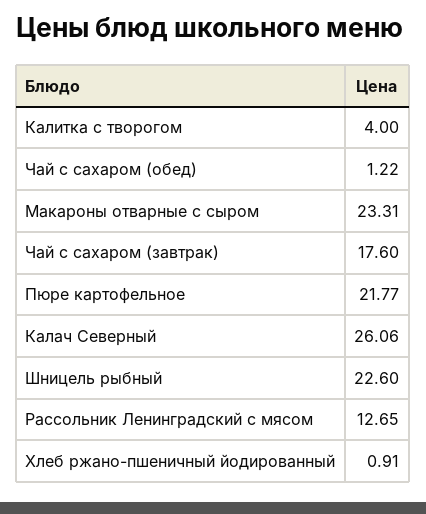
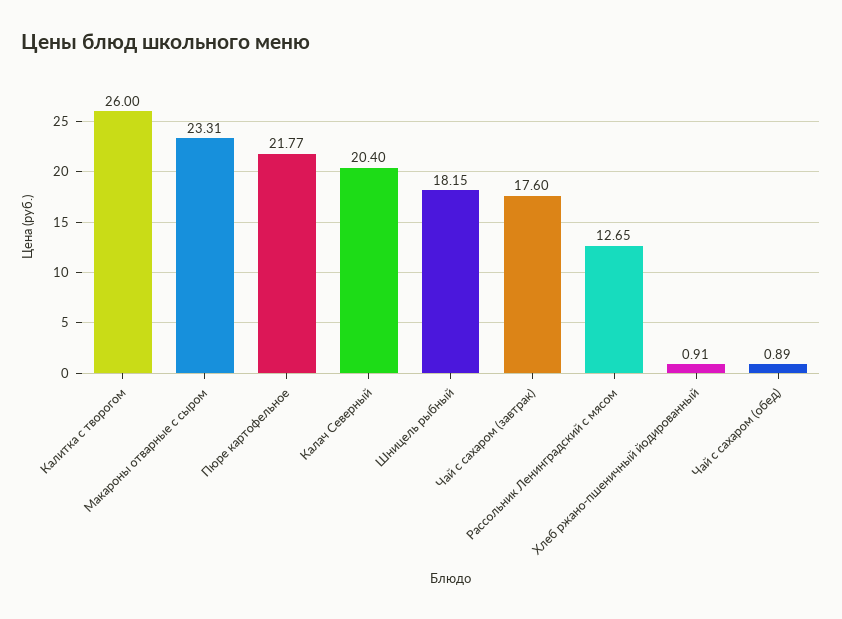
  {
-   "Калитка с творогом": 4,
+   "Калитка с творогом": 26,
-   "Чай с сахаром (обед)": 1.22,
+   "Чай с сахаром (обед)": 0.89,
    "Макароны отварные с сыром": 23.31,
    "Чай с сахаром (завтрак)": 17.6,
    "Пюре картофельное": 21.77,
-   "Калач Северный": 26.06,
+   "Калач Северный": 20.4,
-   "Шницель рыбный": 22.6,
+   "Шницель рыбный": 18.15,
    "Рассольник Ленинградский с мясом": 12.65,
    "Хлеб ржано-пшеничный йодированный": 0.91
  }

